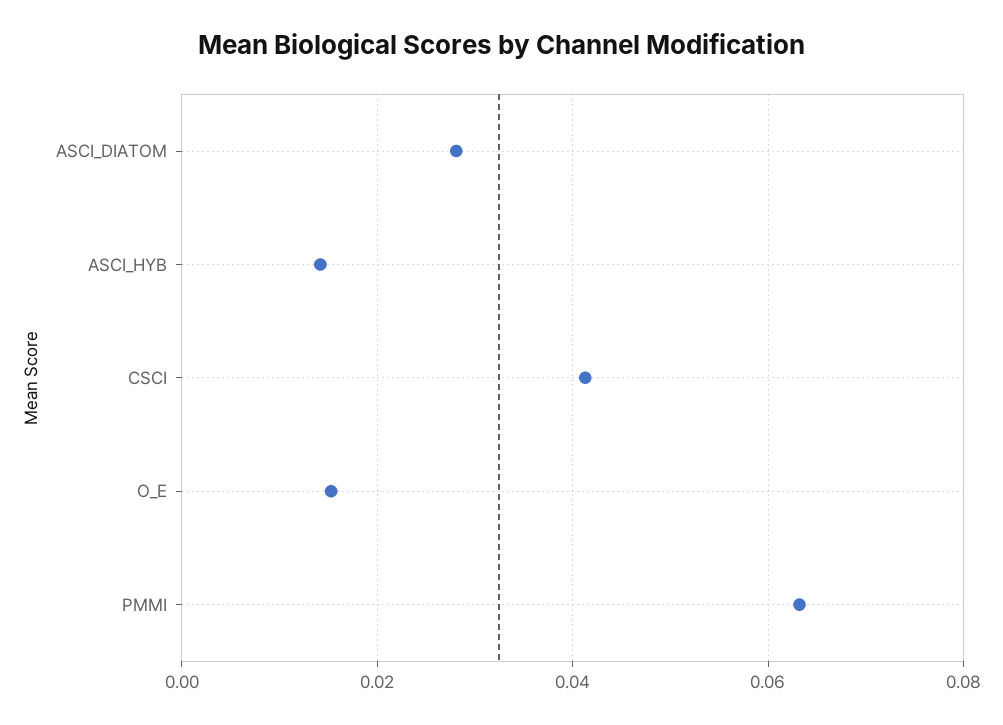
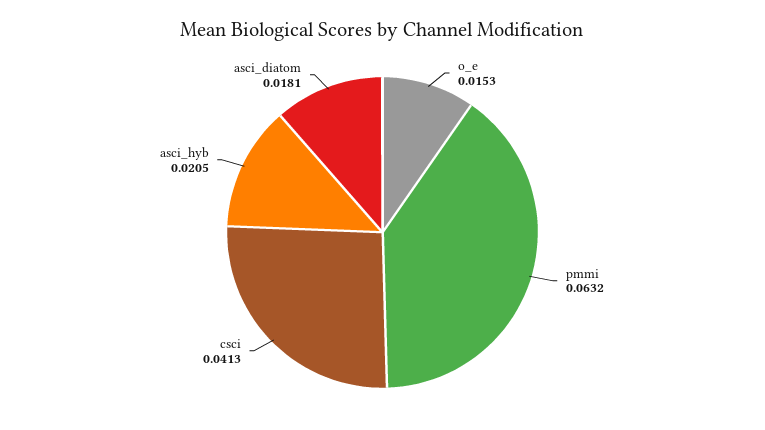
  {
-   "ASCI_DIATOM": 0.028,
+   "ASCI_DIATOM": 0.0181,
-   "ASCI_HYB": 0.014,
+   "ASCI_HYB": 0.0205,
    "CSCI": 0.0413,
    "O_E": 0.0153,
    "PMMI": 0.0632
  }

